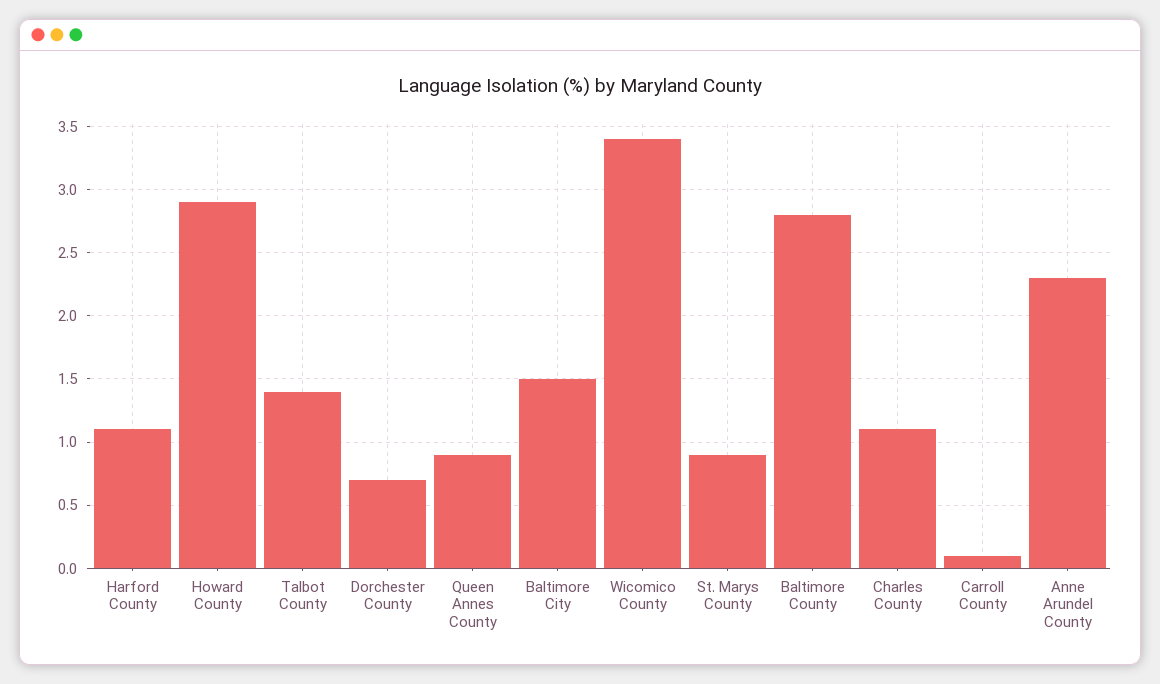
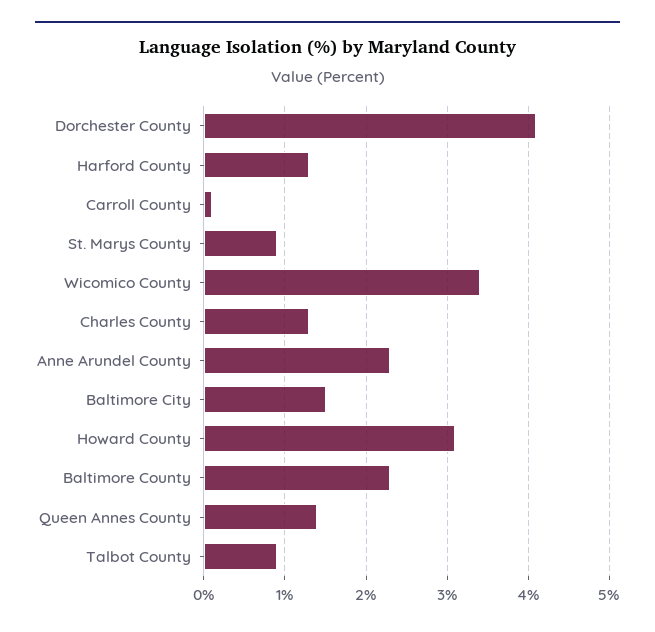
  {
-   "Harford County": 1.1,
+   "Harford County": 1.3,
-   "Howard County": 2.9,
+   "Howard County": 3.1,
-   "Talbot County": 1.4,
+   "Talbot County": 0.9,
-   "Dorchester County": 0.7,
+   "Dorchester County": 4.1,
-   "Queen Annes County": 0.9,
+   "Queen Annes County": 1.4,
    "Baltimore City": 1.5,
    "Wicomico County": 3.4,
    "St. Marys County": 0.9,
-   "Baltimore County": 2.8,
+   "Baltimore County": 2.3,
-   "Charles County": 1.1,
+   "Charles County": 1.3,
    "Carroll County": 0.1,
    "Anne Arundel County": 2.3
  }

